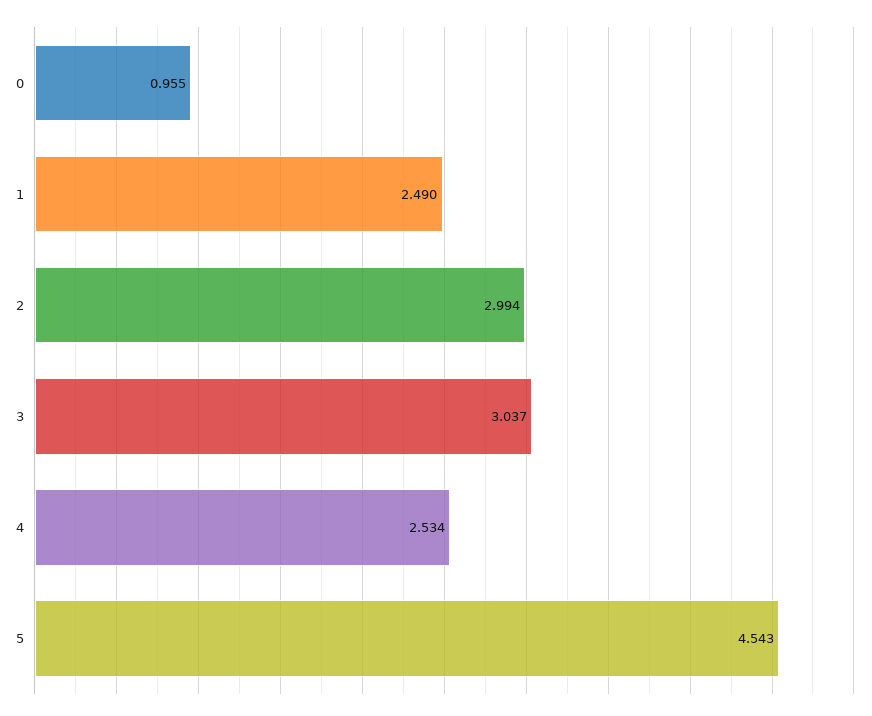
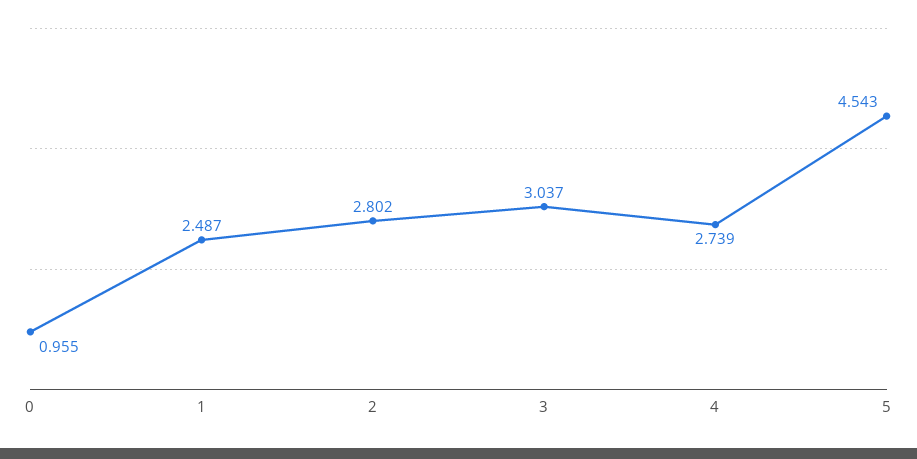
  {
    "0": 0.955,
-   "1": 2.49,
+   "1": 2.487,
-   "2": 2.994,
+   "2": 2.802,
    "3": 3.037,
-   "4": 2.534,
+   "4": 2.739,
    "5": 4.543
  }

